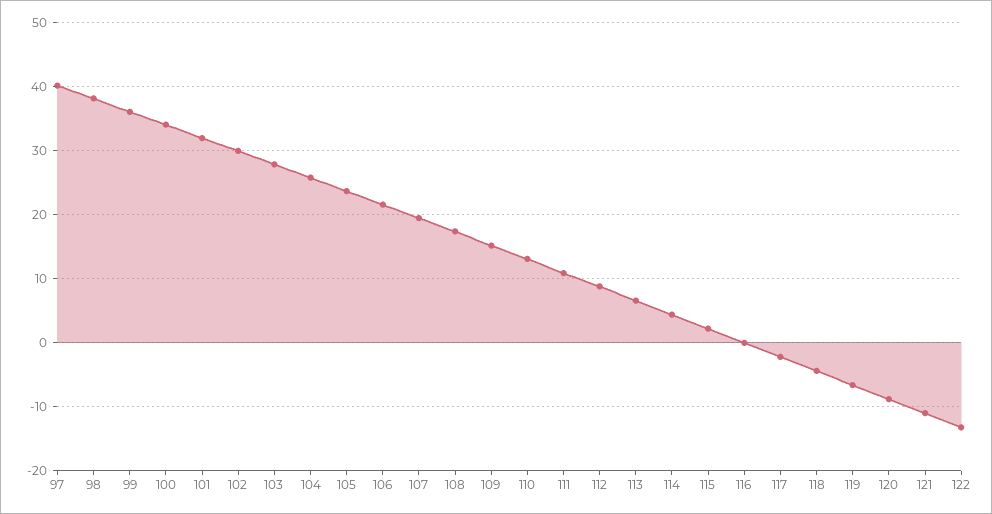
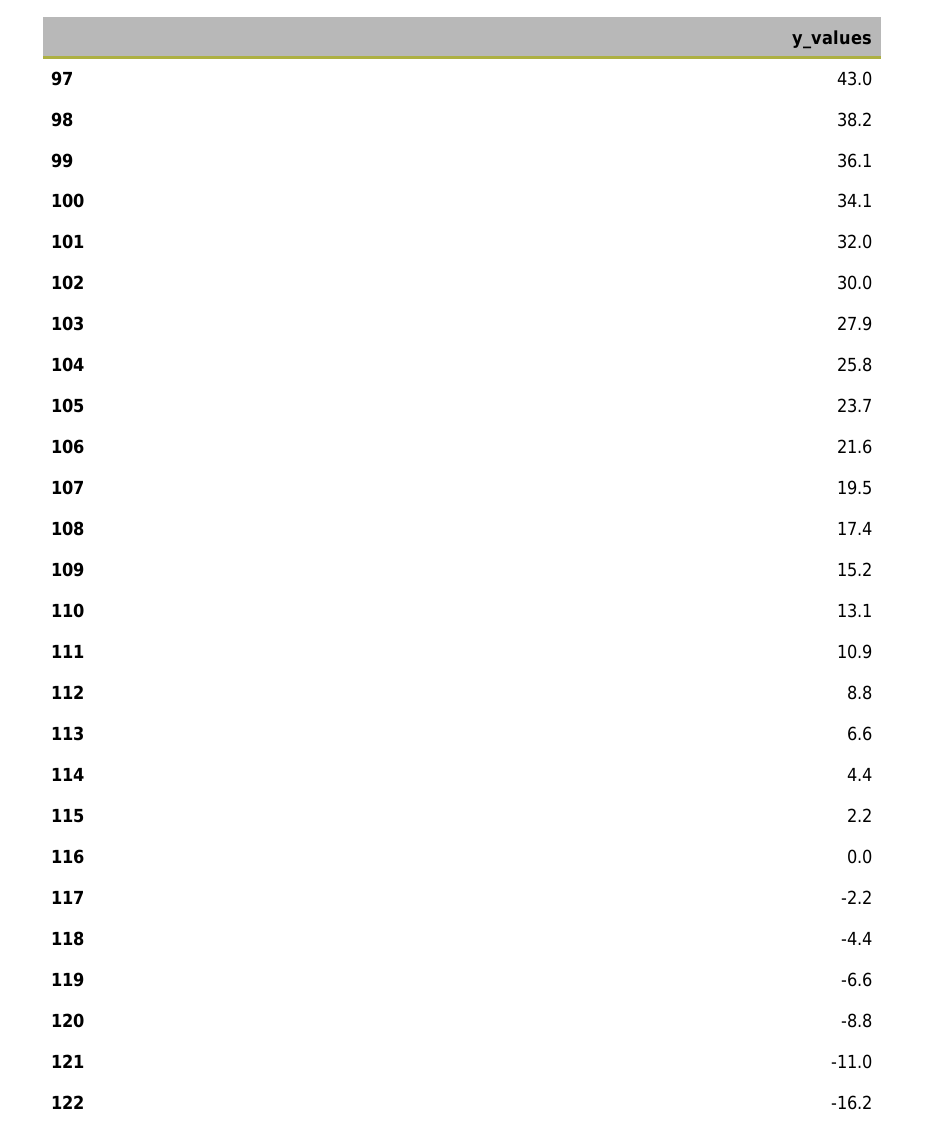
  {
-   "97": 40,
+   "97": 43,
    "98": 38.2,
    "99": 36.1,
    "100": 34.1,
    "101": 32,
    "102": 30,
    "103": 27.9,
    "104": 25.8,
    "105": 23.7,
    "106": 21.6,
    "107": 19.5,
    "108": 17.4,
    "109": 15.2,
    "110": 13.1,
    "111": 10.9,
    "112": 8.8,
    "113": 6.6,
    "114": 4.4,
    "115": 2.2,
    "116": 0,
    "117": -2.2,
    "118": -4.4,
    "119": -6.6,
    "120": -8.8,
    "121": -11,
-   "122": -13
+   "122": -16.2
  }

